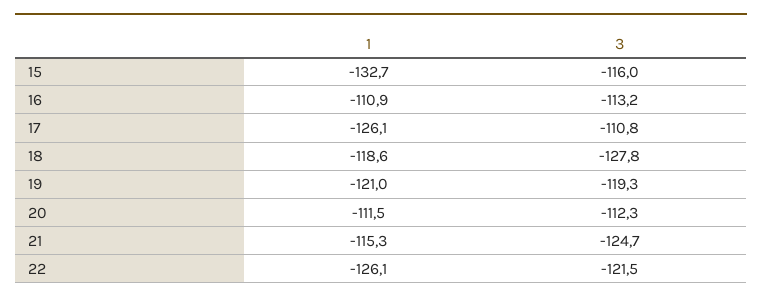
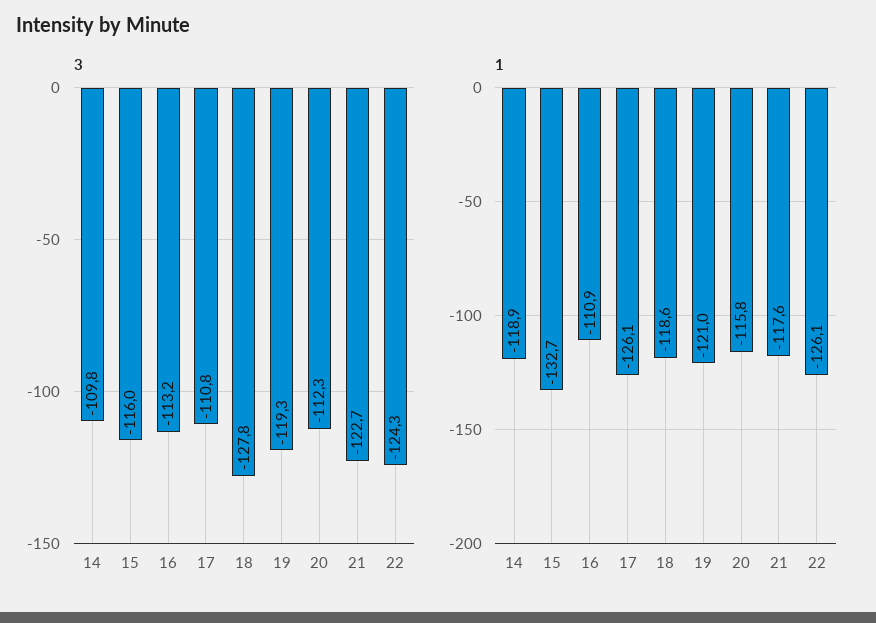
  {
    "1": {
      "15": -132.7,
      "16": -110.9,
      "17": -126.1,
      "18": -118.6,
      "19": -121,
-     "20": -111.5,
+     "20": -115.8,
-     "21": -115.3,
+     "21": -117.6,
-     "22": -126.1
+     "22": -126.1,
+     "14": -118.9
    },
    "3": {
      "15": -116,
      "16": -113.2,
      "17": -110.8,
      "18": -127.8,
      "19": -119.3,
      "20": -112.3,
-     "21": -124.7,
+     "21": -122.7,
-     "22": -121.5
+     "22": -124.3,
+     "14": -109.8
    }
  }

